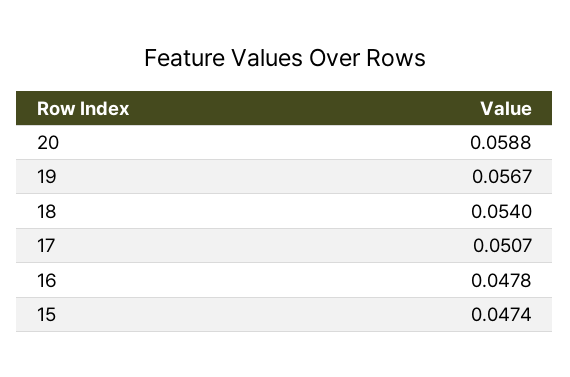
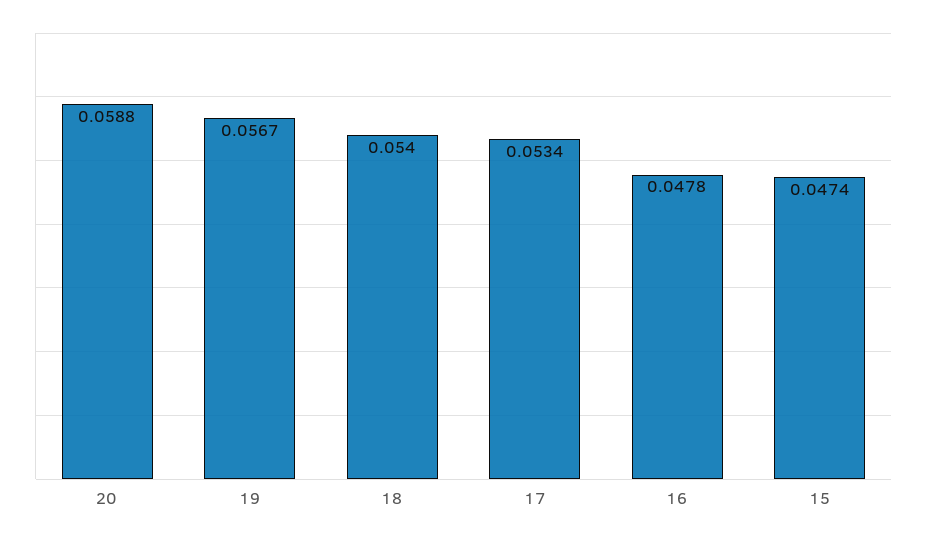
  {
    "20": 0.0588,
    "19": 0.0567,
    "18": 0.054,
-   "17": 0.0507,
+   "17": 0.0534,
    "16": 0.0478,
    "15": 0.0474
  }

